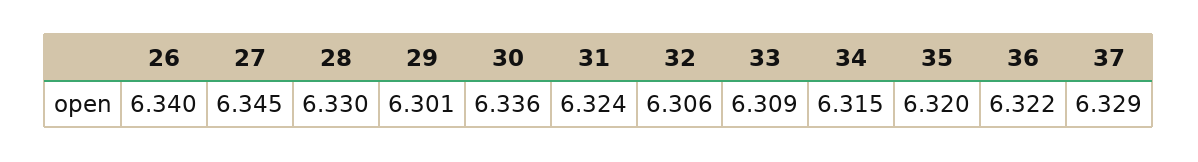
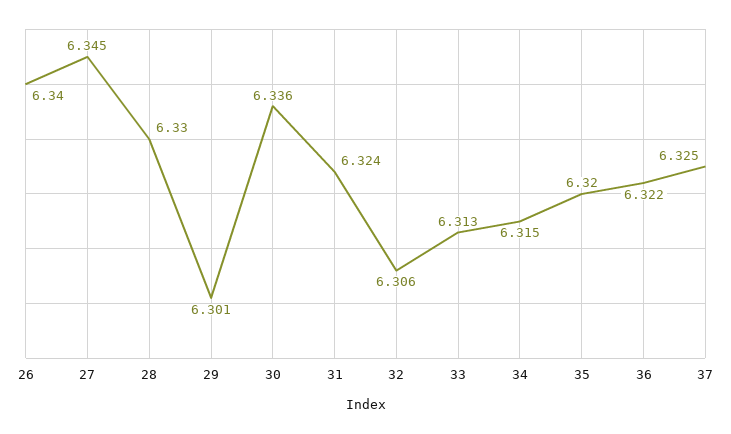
  {
    "26": 6.34,
    "27": 6.345,
    "28": 6.33,
    "29": 6.301,
    "30": 6.336,
    "31": 6.324,
    "32": 6.306,
-   "33": 6.309,
+   "33": 6.313,
    "34": 6.315,
    "35": 6.32,
    "36": 6.322,
-   "37": 6.329
+   "37": 6.325
  }

